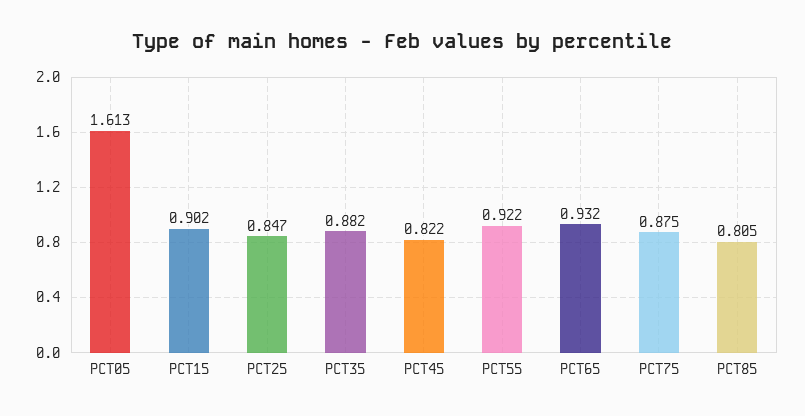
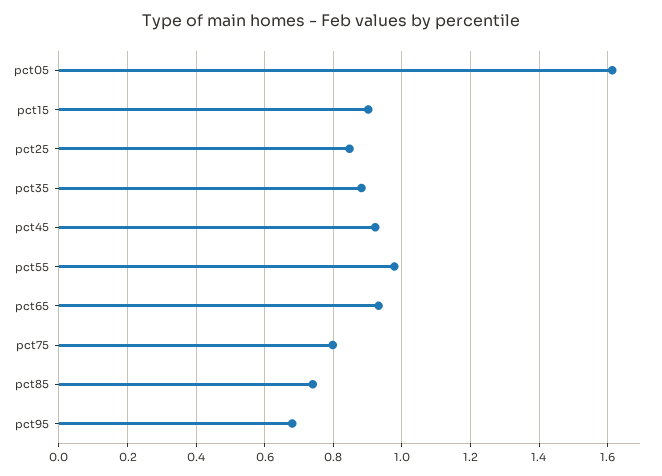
  {
    "PCT05": 1.613,
    "PCT15": 0.902,
    "PCT25": 0.847,
    "PCT35": 0.882,
-   "PCT45": 0.822,
+   "PCT45": 0.92,
-   "PCT55": 0.922,
+   "PCT55": 0.98,
    "PCT65": 0.932,
-   "PCT75": 0.875,
+   "PCT75": 0.8,
-   "PCT85": 0.805
+   "PCT85": 0.74,
+   "pct95": 0.68
  }

